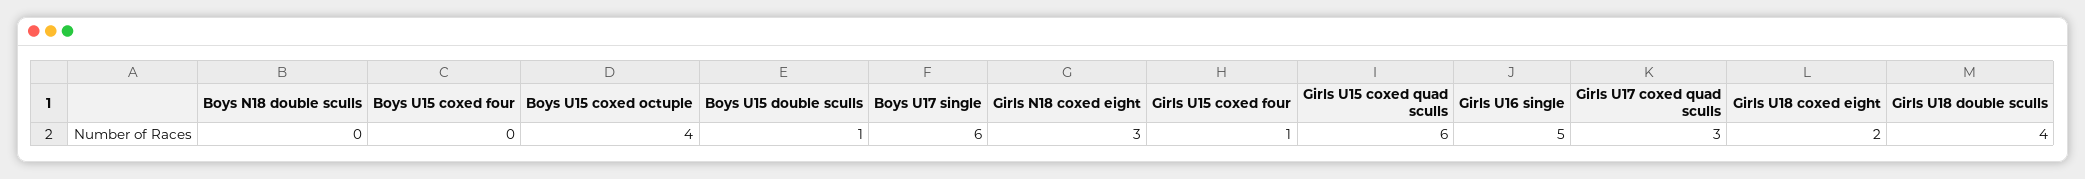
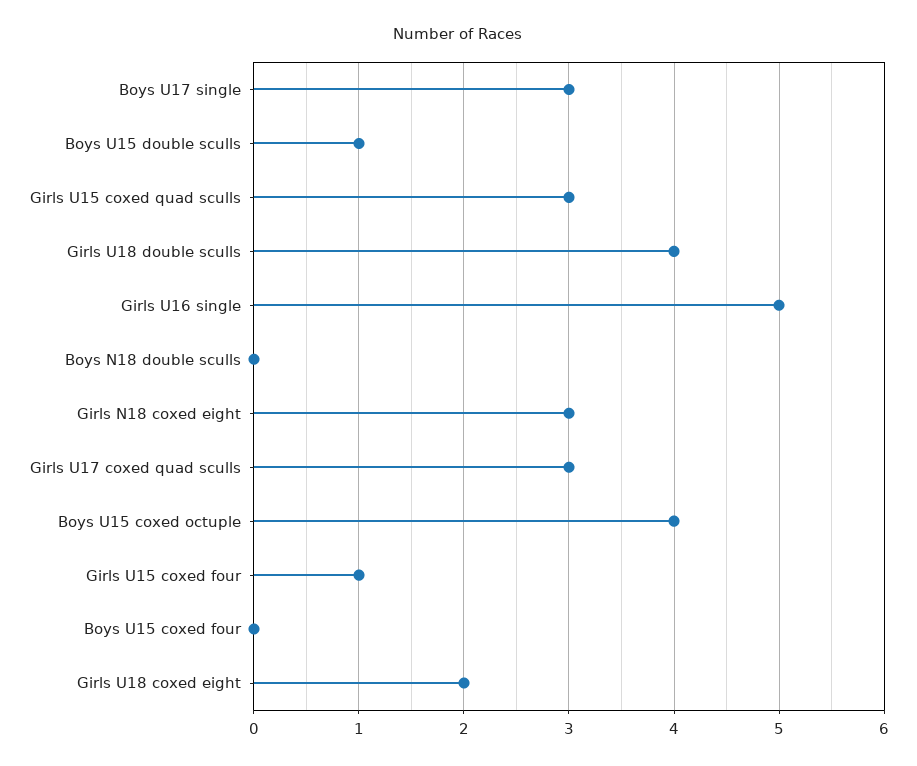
  {
    "Boys N18 double sculls": 0,
    "Boys U15 coxed four": 0,
    "Boys U15 coxed octuple": 4,
    "Boys U15 double sculls": 1,
-   "Boys U17 single": 6,
+   "Boys U17 single": 3,
    "Girls N18 coxed eight": 3,
    "Girls U15 coxed four": 1,
-   "Girls U15 coxed quad sculls": 6,
+   "Girls U15 coxed quad sculls": 3,
    "Girls U16 single": 5,
    "Girls U17 coxed quad sculls": 3,
    "Girls U18 coxed eight": 2,
    "Girls U18 double sculls": 4
  }

